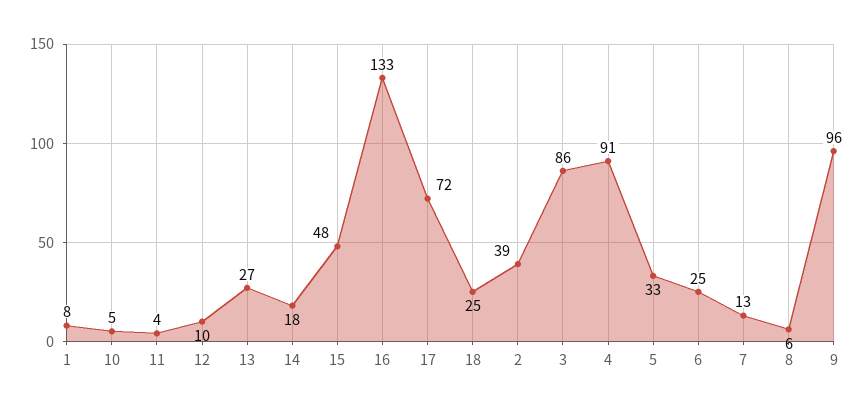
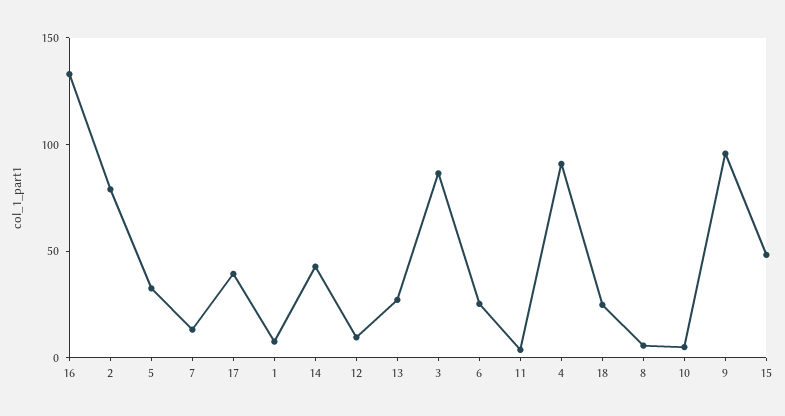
  {
    "1": 8,
    "10": 5,
    "11": 4,
    "12": 10,
    "13": 27,
-   "14": 18,
+   "14": 40,
    "15": 48,
    "16": 133,
-   "17": 72,
+   "17": 40,
    "18": 25,
-   "2": 39,
+   "2": 80,
    "3": 86,
    "4": 91,
    "5": 33,
    "6": 25,
    "7": 13,
    "8": 6,
    "9": 96
  }

